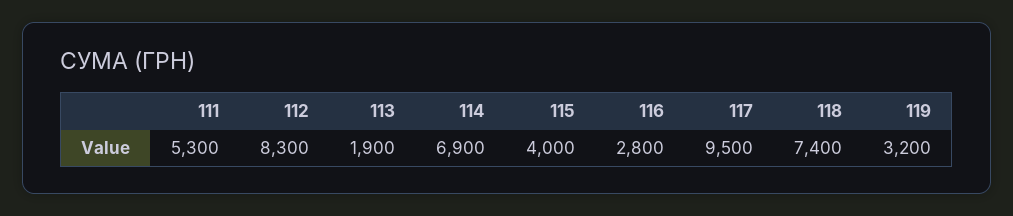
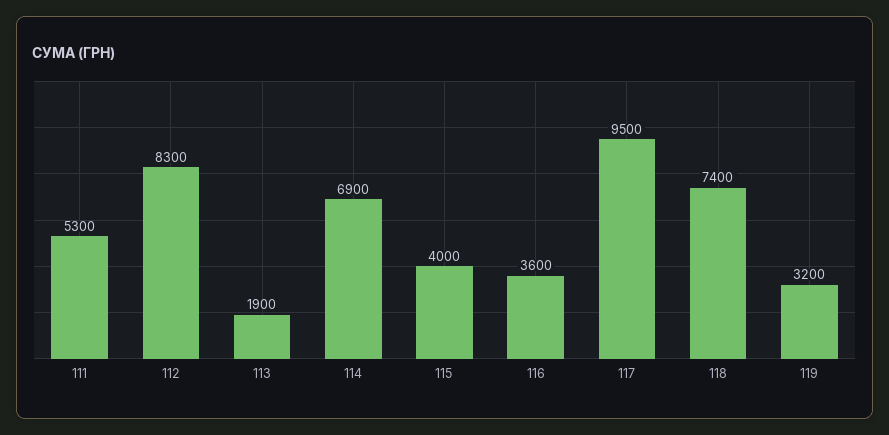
  {
    "111": 5300,
    "112": 8300,
    "113": 1900,
    "114": 6900,
    "115": 4000,
-   "116": 2800,
+   "116": 3600,
    "117": 9500,
    "118": 7400,
    "119": 3200
  }

